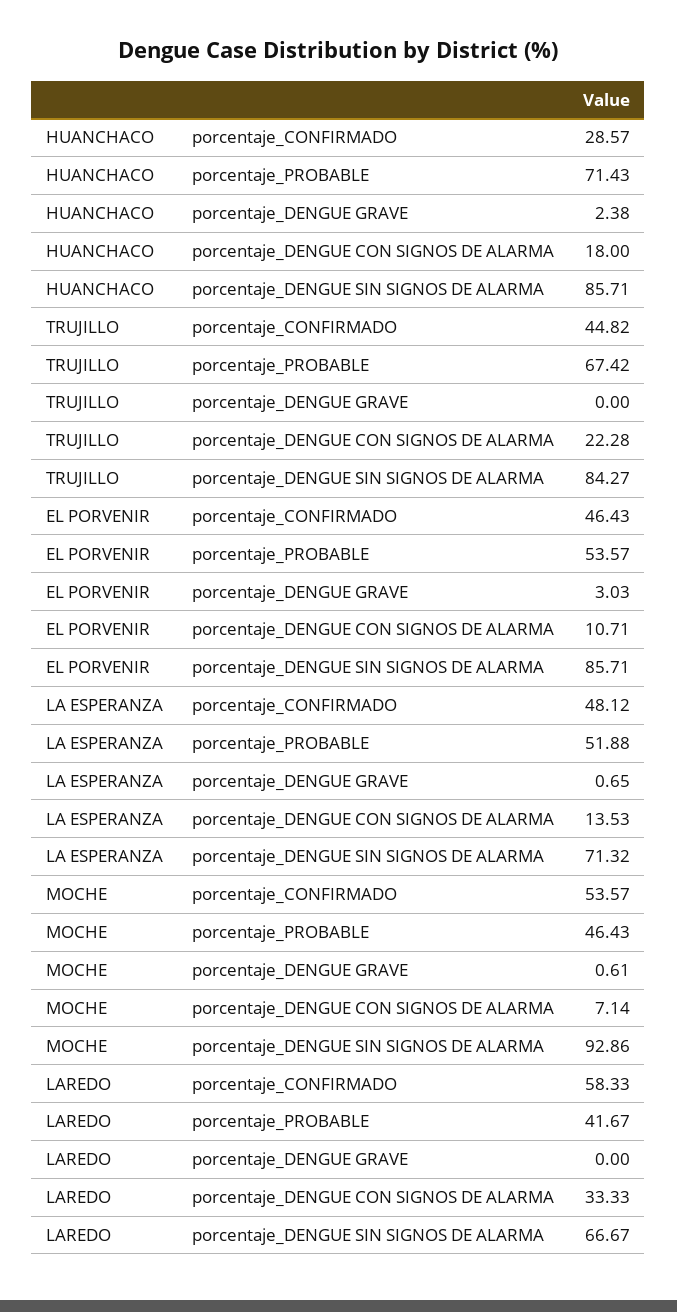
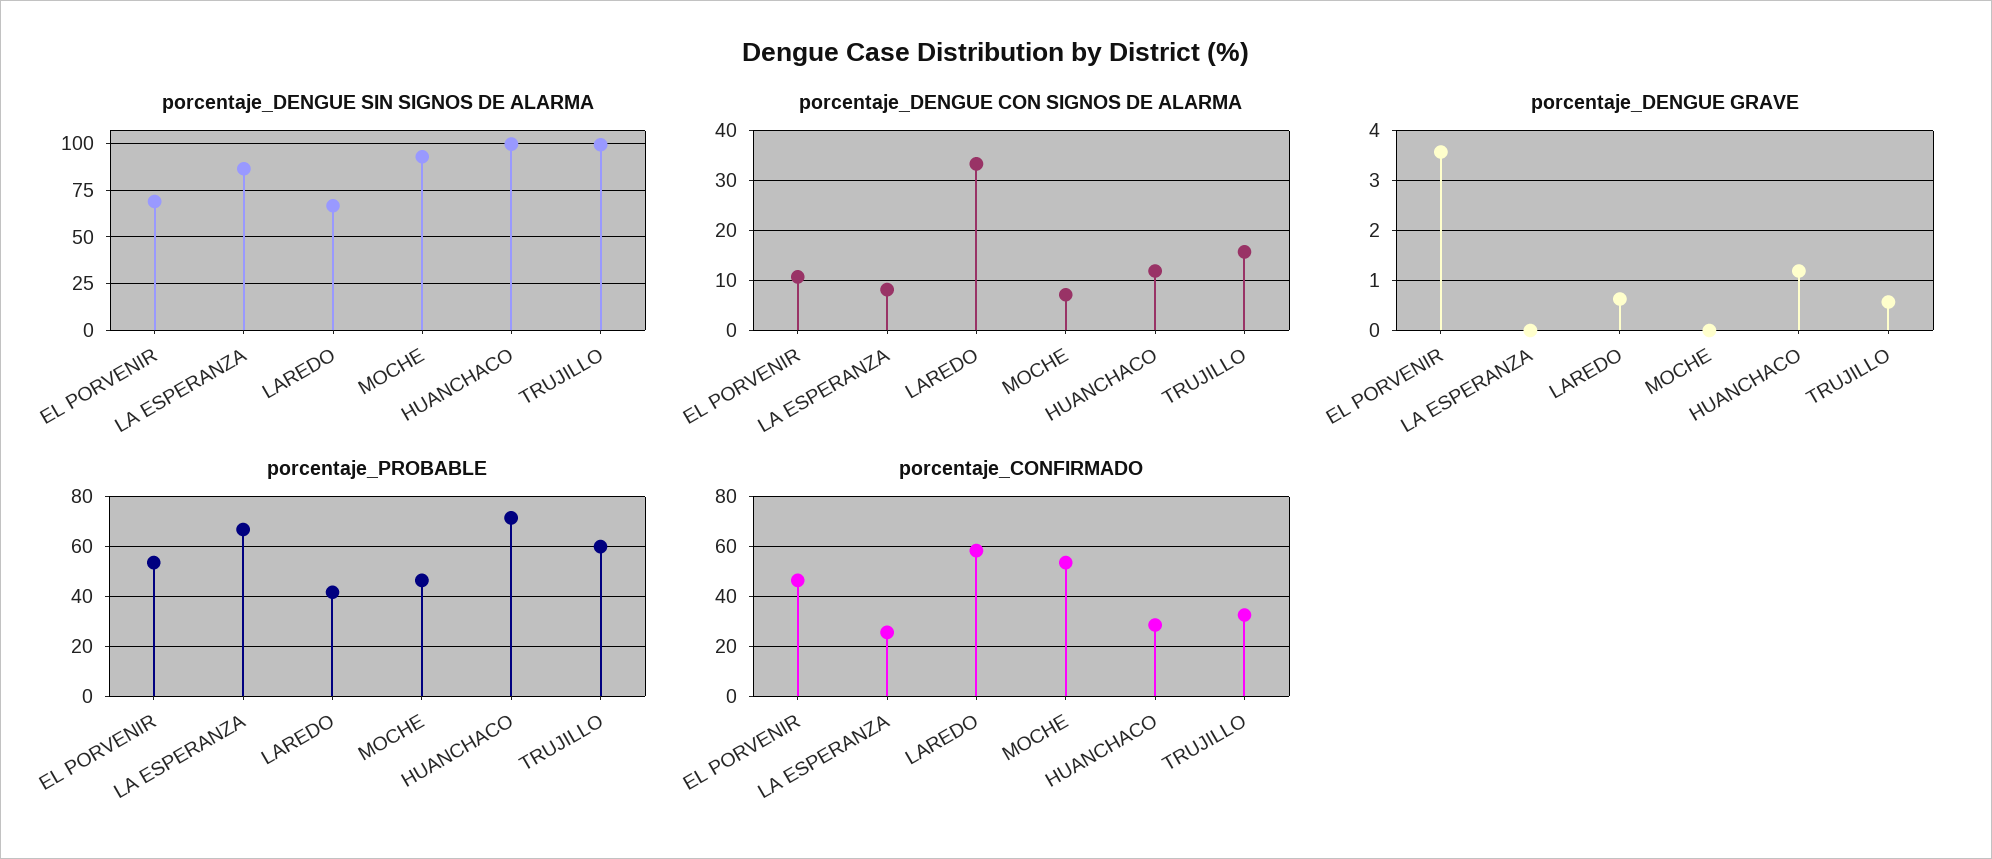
  {
    "porcentaje_CONFIRMADO": {
      "HUANCHACO": 28.57,
-     "TRUJILLO": 44.82,
+     "TRUJILLO": 32.5,
      "EL PORVENIR": 46.43,
-     "LA ESPERANZA": 48.12,
+     "LA ESPERANZA": 25,
      "MOCHE": 53.57,
      "LAREDO": 58.33
    },
    "porcentaje_PROBABLE": {
      "HUANCHACO": 71.43,
-     "TRUJILLO": 67.42,
+     "TRUJILLO": 60,
      "EL PORVENIR": 53.57,
-     "LA ESPERANZA": 51.88,
+     "LA ESPERANZA": 67.5,
      "MOCHE": 46.43,
      "LAREDO": 41.67
    },
    "porcentaje_DENGUE GRAVE": {
-     "HUANCHACO": 2.38,
+     "HUANCHACO": 1.2,
-     "TRUJILLO": 0,
+     "TRUJILLO": 0.6,
-     "EL PORVENIR": 3.03,
+     "EL PORVENIR": 3.6,
-     "LA ESPERANZA": 0.65,
+     "LA ESPERANZA": 0,
-     "MOCHE": 0.61,
+     "MOCHE": 0,
-     "LAREDO": 0
+     "LAREDO": 0.6
    },
    "porcentaje_DENGUE CON SIGNOS DE ALARMA": {
-     "HUANCHACO": 18,
+     "HUANCHACO": 12,
-     "TRUJILLO": 22.28,
+     "TRUJILLO": 16,
      "EL PORVENIR": 10.71,
-     "LA ESPERANZA": 13.53,
+     "LA ESPERANZA": 8,
      "MOCHE": 7.14,
      "LAREDO": 33.33
    },
    "porcentaje_DENGUE SIN SIGNOS DE ALARMA": {
-     "HUANCHACO": 85.71,
+     "HUANCHACO": 100,
-     "TRUJILLO": 84.27,
+     "TRUJILLO": 100,
-     "EL PORVENIR": 85.71,
+     "EL PORVENIR": 70,
-     "LA ESPERANZA": 71.32,
+     "LA ESPERANZA": 85,
      "MOCHE": 92.86,
      "LAREDO": 66.67
    }
  }

